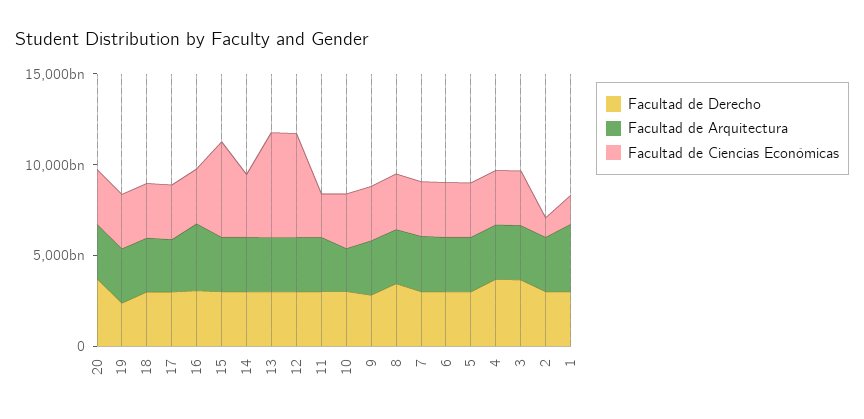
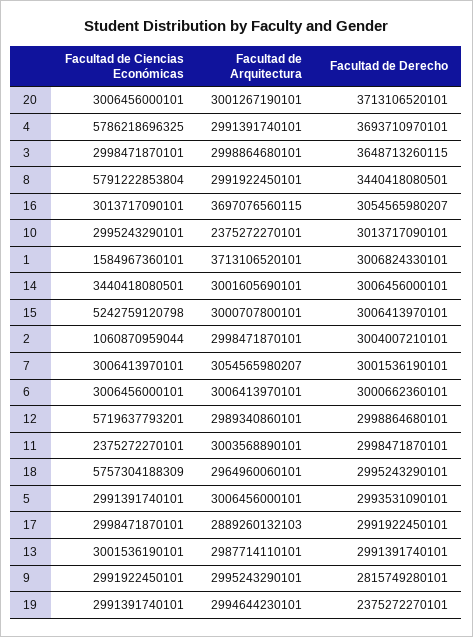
  {
    "Facultad de Derecho": {
      "20": 3713106520101,
      "19": 2375272270101,
      "18": 2995243290101,
      "17": 2991922450101,
      "16": 3054565980207,
      "15": 3006413970101,
      "14": 3006456000101,
      "13": 2991391740101,
      "12": 2998864680101,
      "11": 2998471870101,
      "10": 3013717090101,
      "9": 2815749280101,
      "8": 3440418080501,
      "7": 3001536190101,
      "6": 3000662360101,
      "5": 2993531090101,
      "4": 3693710970101,
      "3": 3648713260115,
      "2": 3004007210101,
      "1": 3006824330101
    },
    "Facultad de Arquitectura": {
      "20": 3001267190101,
      "19": 2994644230101,
      "18": 2964960060101,
      "17": 2889260132103,
      "16": 3697076560115,
      "15": 3000707800101,
      "14": 3001605690101,
      "13": 2987714110101,
      "12": 2989340860101,
      "11": 3003568890101,
      "10": 2375272270101,
      "9": 2995243290101,
      "8": 2991922450101,
      "7": 3054565980207,
      "6": 3006413970101,
      "5": 3006456000101,
      "4": 2991391740101,
      "3": 2998864680101,
      "2": 2998471870101,
      "1": 3713106520101
    },
    "Facultad de Ciencias Económicas": {
      "20": 3006456000101,
      "19": 2991391740101,
-     "18": 3000000000000,
+     "18": 5757304188309,
      "17": 2998471870101,
      "16": 3013717090101,
      "15": 5242759120798,
      "14": 3440418080501,
-     "13": 6000000000000,
+     "13": 3001536190101,
      "12": 5719637793201,
      "11": 2375272270101,
      "10": 2995243290101,
      "9": 2991922450101,
-     "8": 3000000000000,
+     "8": 5791222853804,
      "7": 3006413970101,
      "6": 3006456000101,
      "5": 2991391740101,
-     "4": 3000000000000,
+     "4": 5786218696325,
      "3": 2998471870101,
      "2": 1060870959044,
      "1": 1584967360101
    }
  }

